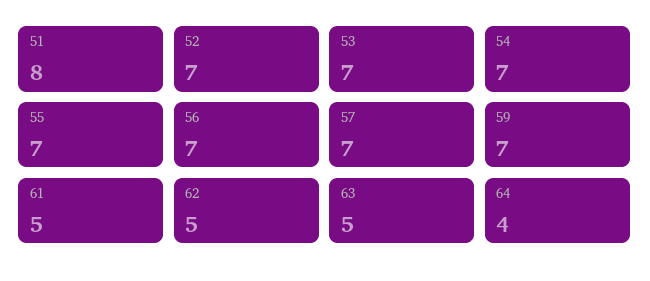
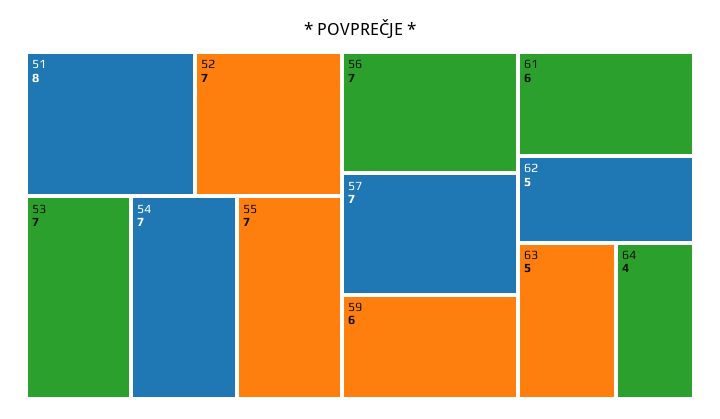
  {
    "51": 8,
    "52": 7,
    "53": 7,
    "54": 7,
    "55": 7,
    "56": 7,
    "57": 7,
-   "59": 7,
+   "59": 6,
-   "61": 5,
+   "61": 6,
    "62": 5,
    "63": 5,
    "64": 4
  }

